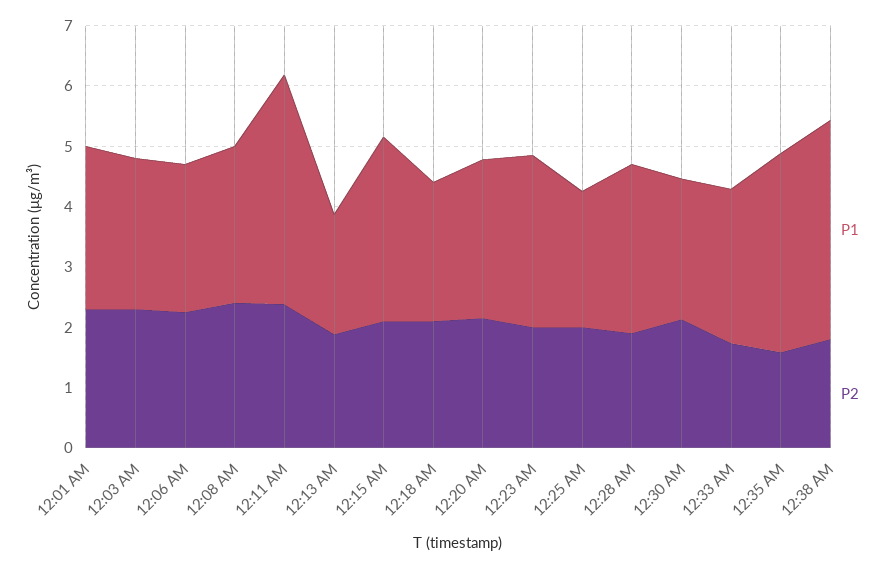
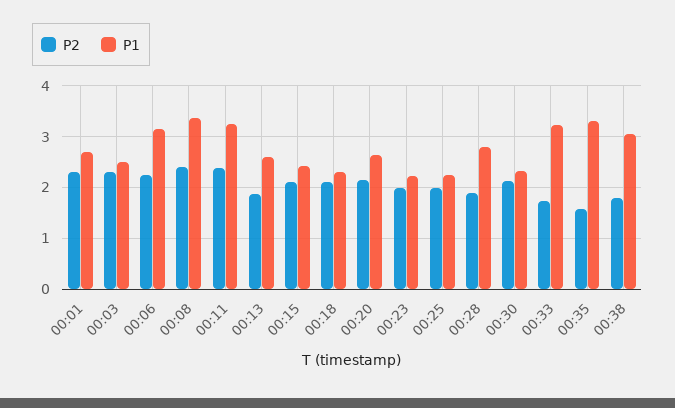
  {
    "P1": {
      "12:01 AM": 2.8,
      "12:03 AM": 2.6,
-     "12:06 AM": 2.4,
+     "12:06 AM": 3.2,
-     "12:08 AM": 2.6,
+     "12:08 AM": 3.4,
-     "12:11 AM": 3.8,
+     "12:11 AM": 3.2,
-     "12:13 AM": 2,
+     "12:13 AM": 2.6,
-     "12:15 AM": 3,
+     "12:15 AM": 2.4,
      "12:18 AM": 2.4,
      "12:20 AM": 2.6,
-     "12:23 AM": 2.8,
+     "12:23 AM": 2.2,
      "12:25 AM": 2.2,
      "12:28 AM": 2.8,
      "12:30 AM": 2.4,
-     "12:33 AM": 2.6,
+     "12:33 AM": 3.2,
      "12:35 AM": 3.4,
-     "12:38 AM": 3.6
+     "12:38 AM": 3
    },
    "P2": {
      "12:01 AM": 2.4,
      "12:03 AM": 2.4,
      "12:06 AM": 2.2,
      "12:08 AM": 2.4,
      "12:11 AM": 2.4,
      "12:13 AM": 1.8,
      "12:15 AM": 2.2,
      "12:18 AM": 2.2,
      "12:20 AM": 2.2,
      "12:23 AM": 2,
      "12:25 AM": 2,
      "12:28 AM": 2,
      "12:30 AM": 2.2,
      "12:33 AM": 1.8,
      "12:35 AM": 1.6,
      "12:38 AM": 1.8
    }
  }

